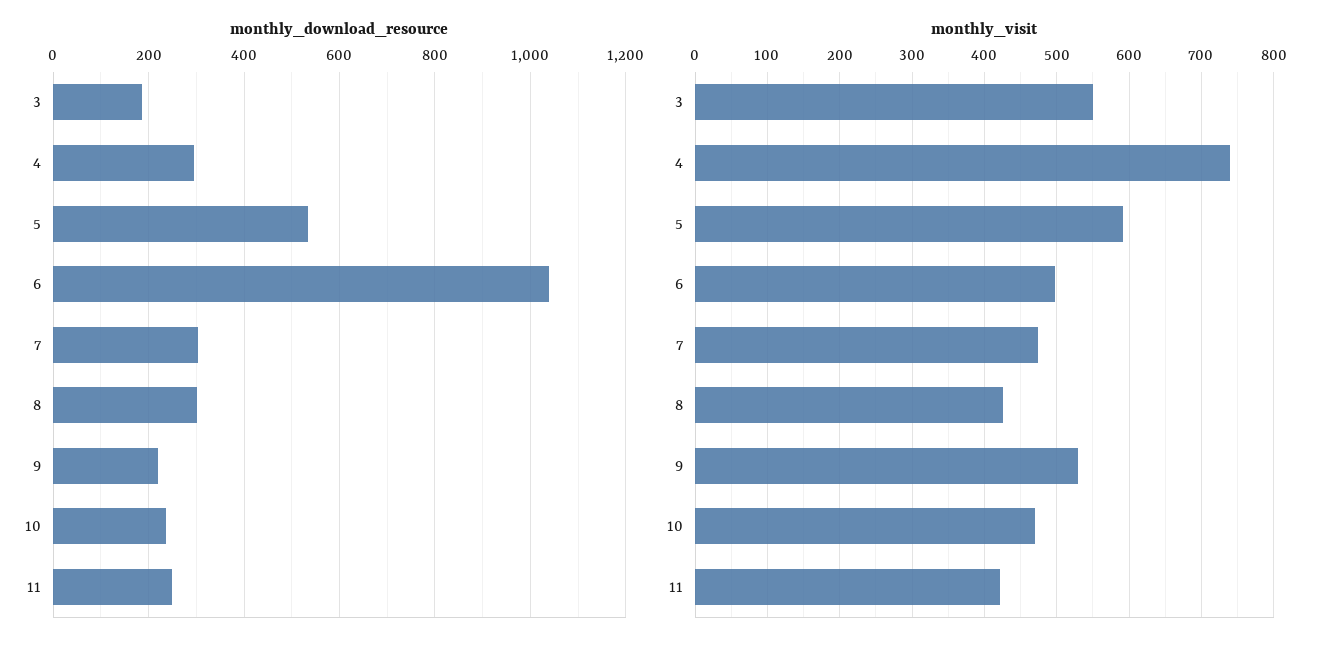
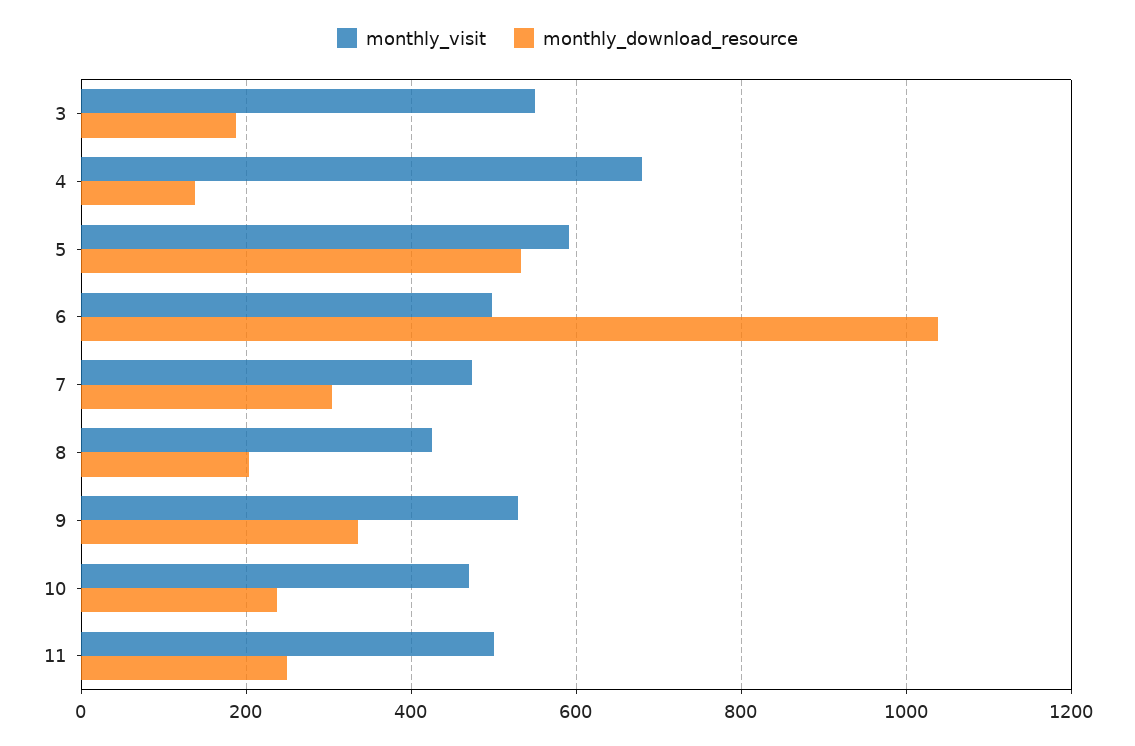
  {
    "monthly_download_resource": {
      "3": 180,
-     "4": 300,
+     "4": 140,
      "5": 540,
      "6": 1040,
      "7": 300,
-     "8": 300,
+     "8": 200,
-     "9": 220,
+     "9": 340,
      "10": 240,
      "11": 240
    },
    "monthly_visit": {
      "3": 550,
-     "4": 740,
+     "4": 680,
      "5": 590,
      "6": 500,
      "7": 470,
      "8": 430,
      "9": 530,
      "10": 470,
-     "11": 420
+     "11": 500
    }
  }

